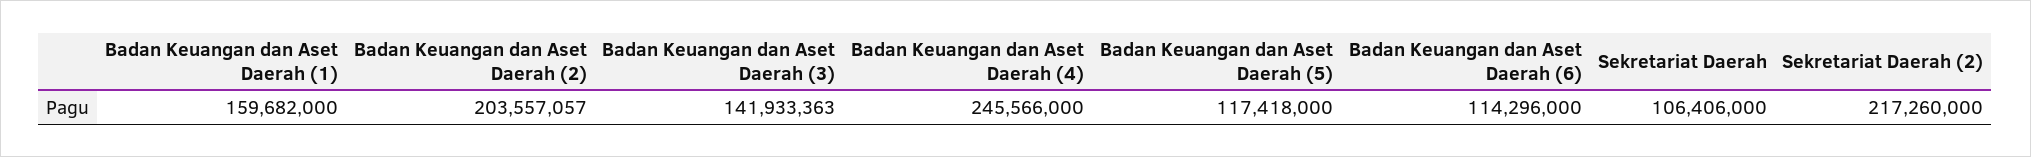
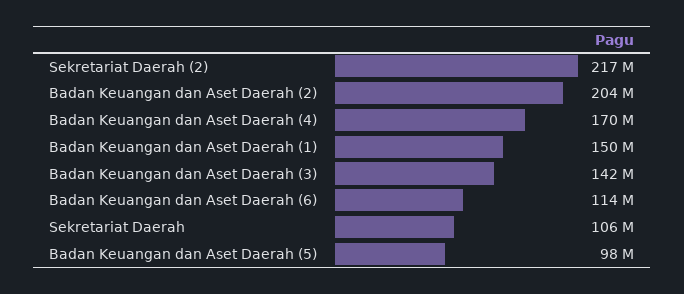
  {
-   "Badan Keuangan dan Aset Daerah (1)": 159682000,
+   "Badan Keuangan dan Aset Daerah (1)": 150000000,
    "Badan Keuangan dan Aset Daerah (2)": 203557057,
    "Badan Keuangan dan Aset Daerah (3)": 141933363,
-   "Badan Keuangan dan Aset Daerah (4)": 245566000,
+   "Badan Keuangan dan Aset Daerah (4)": 170000000,
-   "Badan Keuangan dan Aset Daerah (5)": 117418000,
+   "Badan Keuangan dan Aset Daerah (5)": 98000000,
    "Badan Keuangan dan Aset Daerah (6)": 114296000,
    "Sekretariat Daerah": 106406000,
    "Sekretariat Daerah (2)": 217260000
  }

